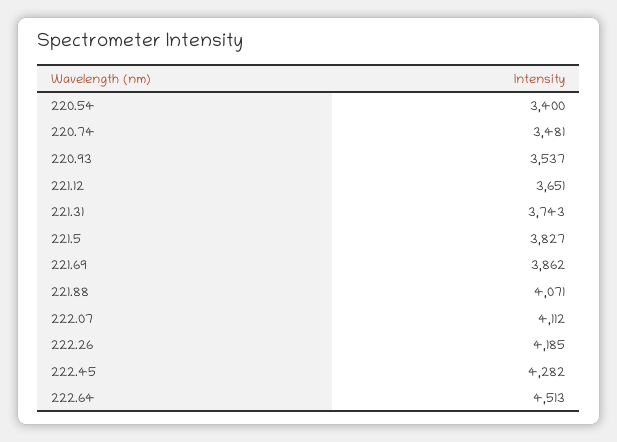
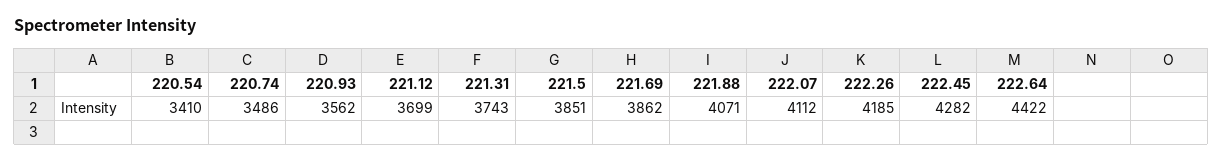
  {
-   "220.54": 3400,
+   "220.54": 3410,
-   "220.74": 3481,
+   "220.74": 3486,
-   "220.93": 3537,
+   "220.93": 3562,
-   "221.12": 3651,
+   "221.12": 3699,
    "221.31": 3743,
-   "221.5": 3827,
+   "221.5": 3851,
    "221.69": 3862,
    "221.88": 4071,
    "222.07": 4112,
    "222.26": 4185,
    "222.45": 4282,
-   "222.64": 4513
+   "222.64": 4422
  }

